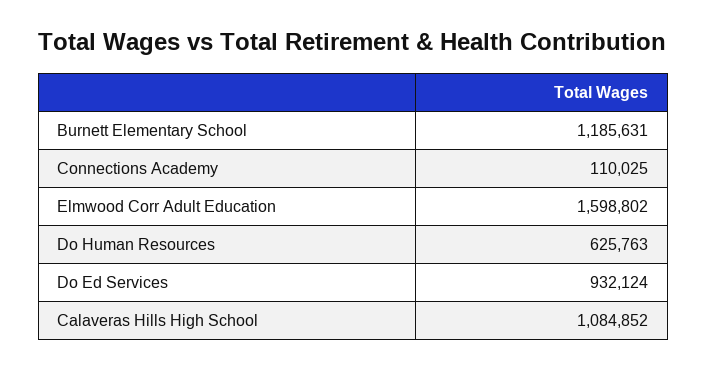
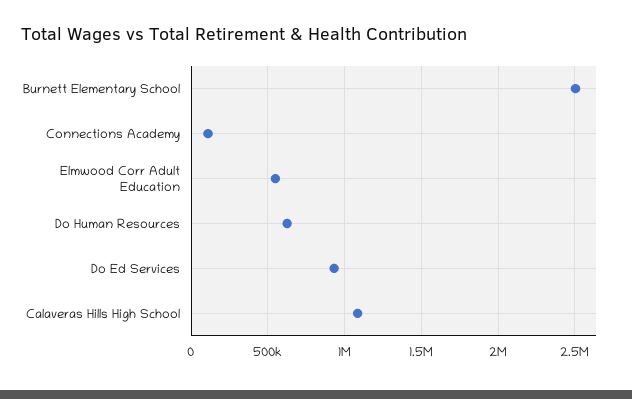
  {
-   "Burnett Elementary School": 1185631,
+   "Burnett Elementary School": 2500000,
    "Connections Academy": 110025,
-   "Elmwood Corr Adult Education": 1598802,
+   "Elmwood Corr Adult Education": 550000,
    "Do Human Resources": 625763,
    "Do Ed Services": 932124,
    "Calaveras Hills High School": 1084852
  }

